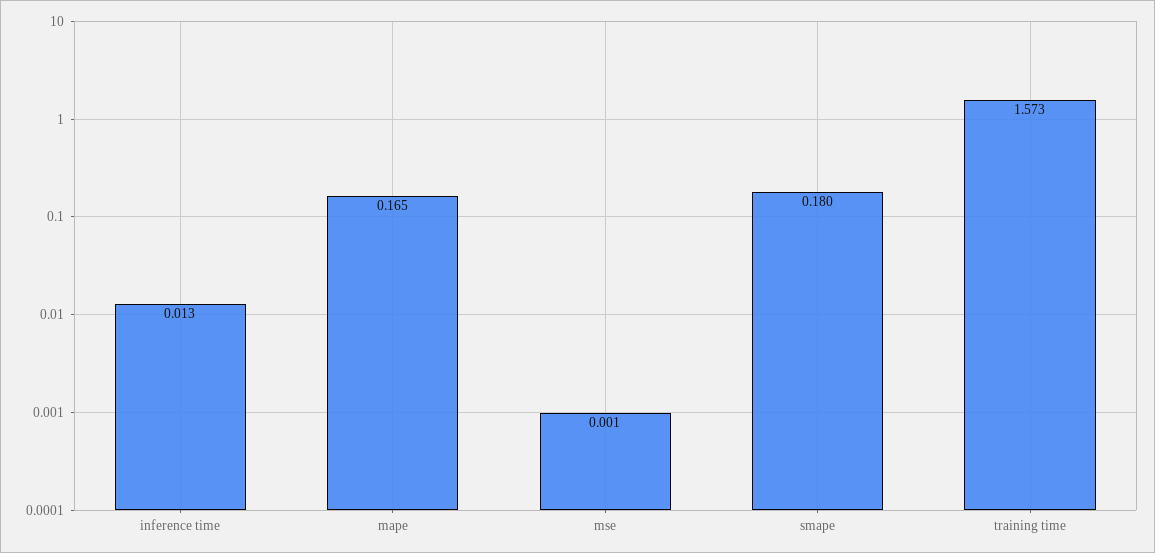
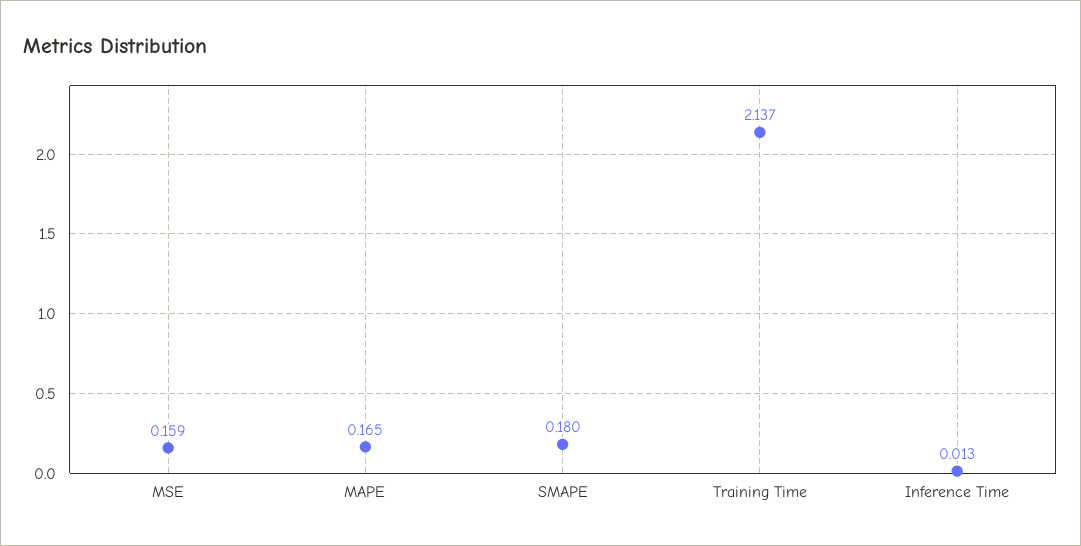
  {
    "inference time": 0.013,
    "mape": 0.165,
-   "mse": 0.001,
+   "mse": 0.159,
    "smape": 0.18,
-   "training time": 1.573
+   "training time": 2.137
  }

